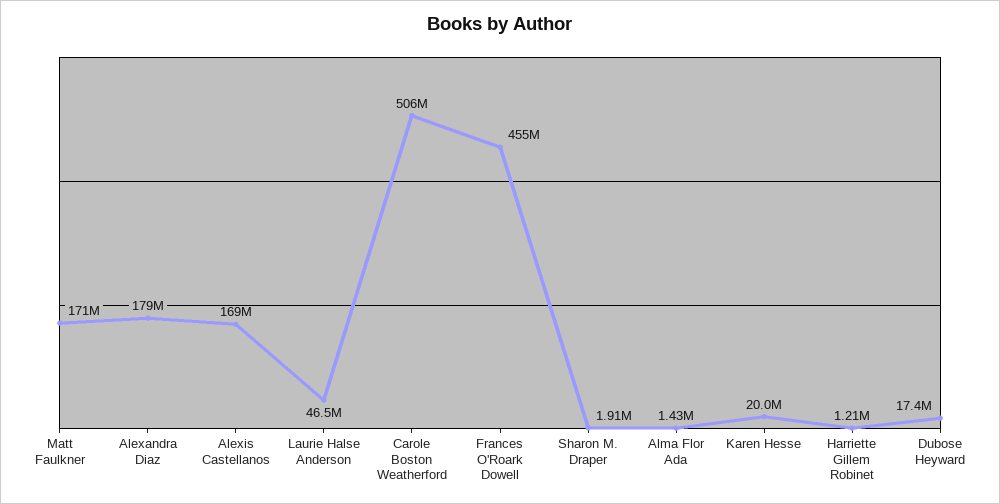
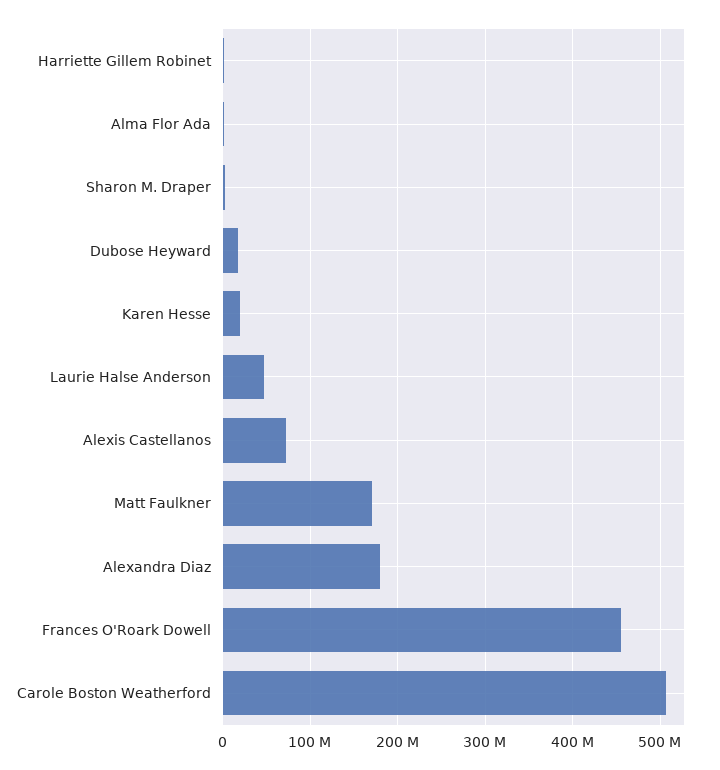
  {
    "Matt Faulkner": 171000000,
    "Alexandra Diaz": 179000000,
-   "Alexis Castellanos": 169000000,
+   "Alexis Castellanos": 70000000,
    "Laurie Halse Anderson": 46500000,
    "Carole Boston Weatherford": 506000000,
    "Frances O'Roark Dowell": 455000000,
    "Sharon M. Draper": 1910000,
    "Alma Flor Ada": 1430000,
    "Karen Hesse": 20000000,
    "Harriette Gillem Robinet": 1210000,
    "Dubose Heyward": 17400000
  }

